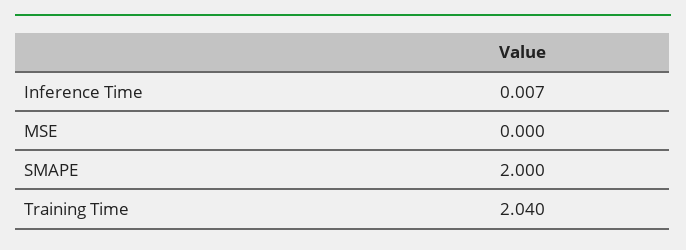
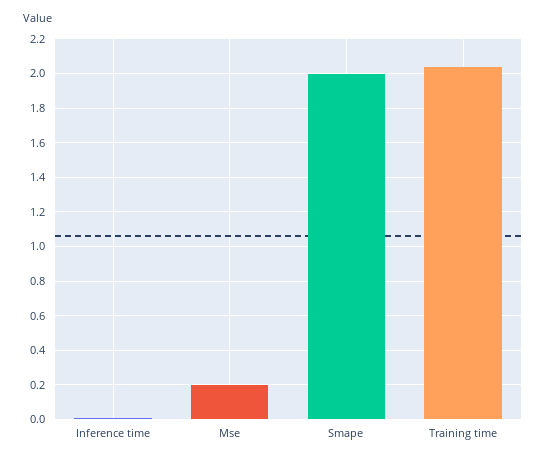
  {
    "Inference Time": 0.007,
-   "MSE": 0,
+   "MSE": 0.2,
    "SMAPE": 2,
    "Training Time": 2.04
  }

